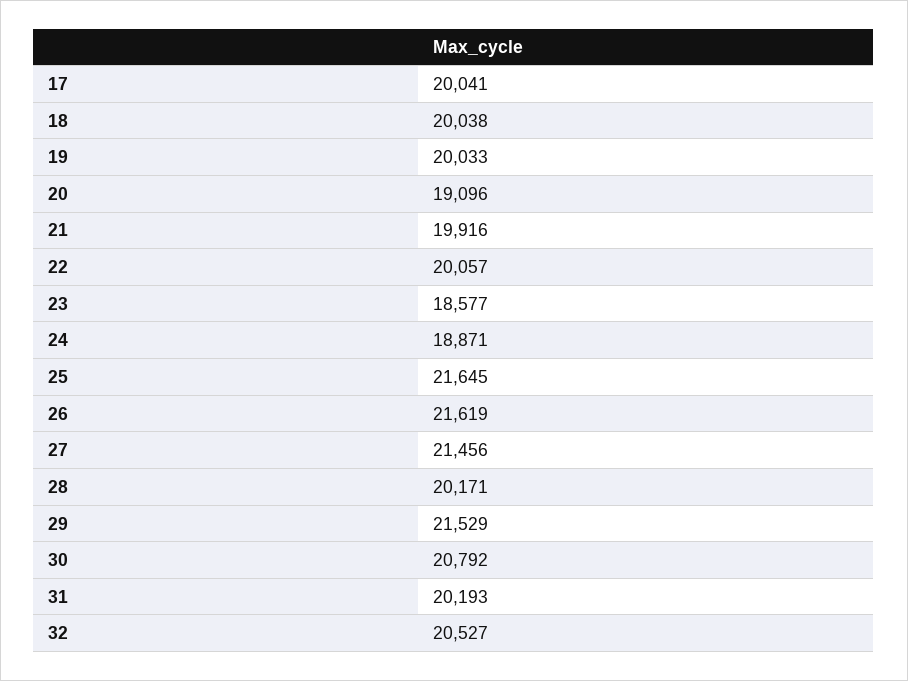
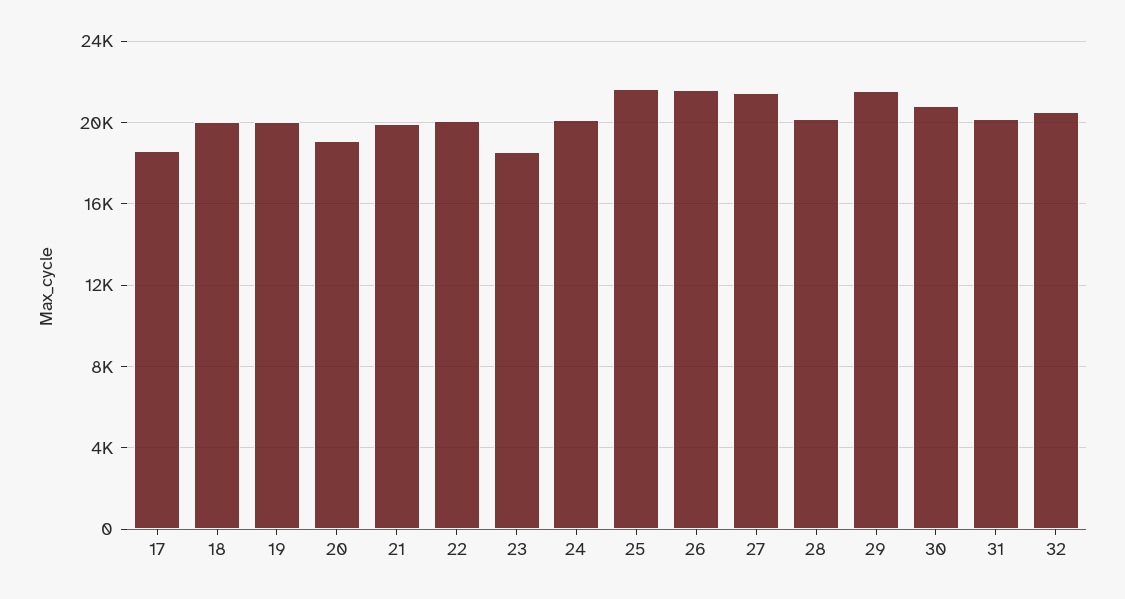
  {
-   "17": 20041,
+   "17": 18500,
    "18": 20038,
    "19": 20033,
    "20": 19096,
    "21": 19916,
    "22": 20057,
    "23": 18577,
-   "24": 18871,
+   "24": 20000,
    "25": 21645,
    "26": 21619,
    "27": 21456,
    "28": 20171,
    "29": 21529,
    "30": 20792,
    "31": 20193,
    "32": 20527
  }

